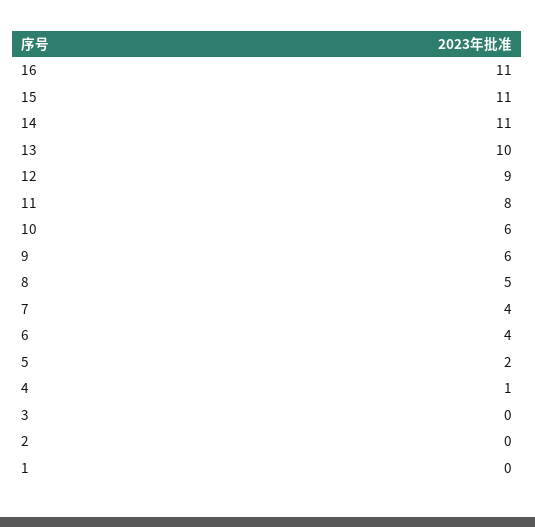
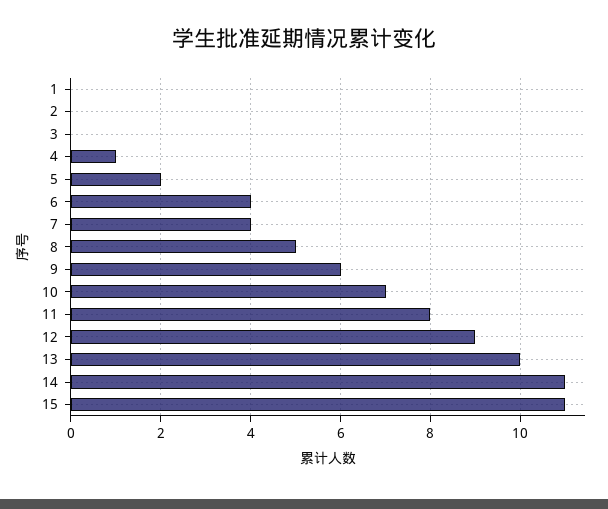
  {
-   "16": 11,
    "15": 11,
    "14": 11,
    "13": 10,
    "12": 9,
    "11": 8,
-   "10": 6,
+   "10": 7,
    "9": 6,
    "8": 5,
    "7": 4,
    "6": 4,
    "5": 2,
    "4": 1,
    "3": 0,
    "2": 0,
    "1": 0
  }

